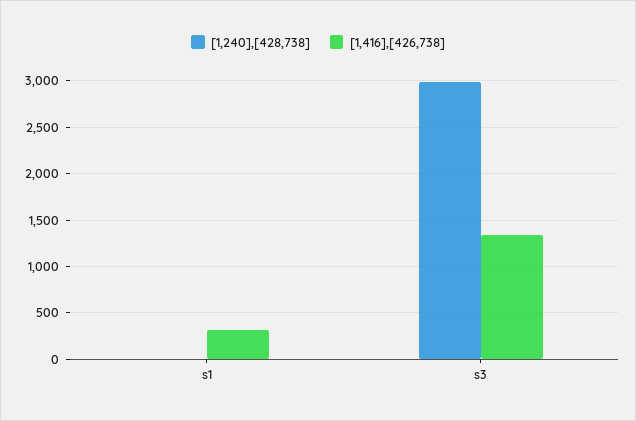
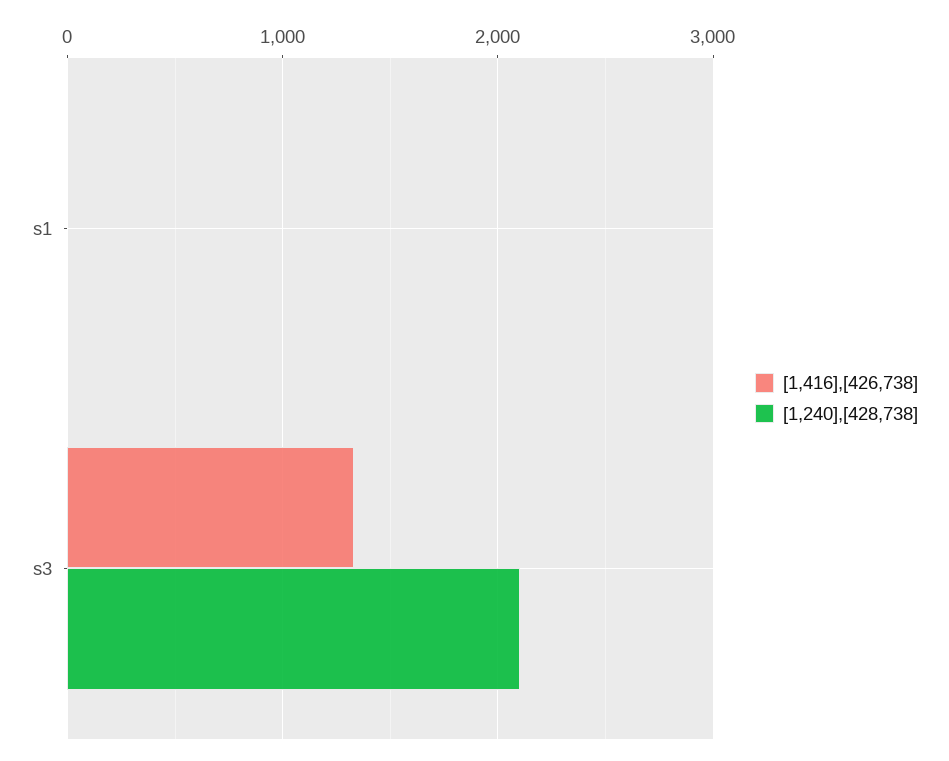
  {
    "[1,240],[428,738]": {
      "s1": 0,
-     "s3": 3000
+     "s3": 2100
    },
    "[1,416],[426,738]": {
-     "s1": 300,
+     "s1": 0,
      "s3": 1300
    }
  }

